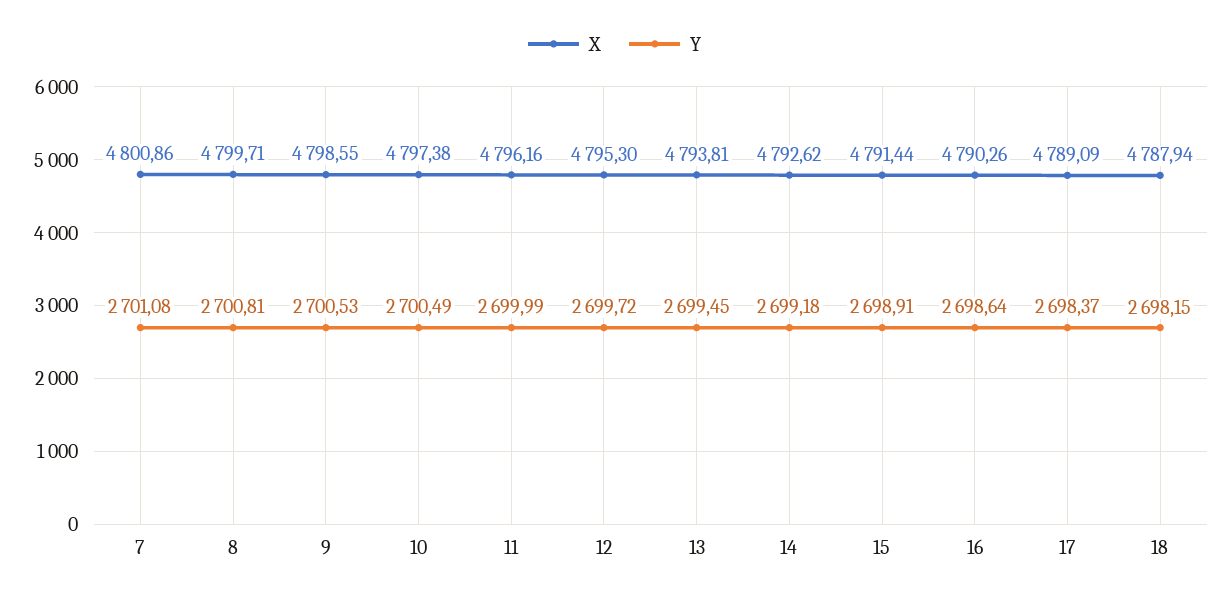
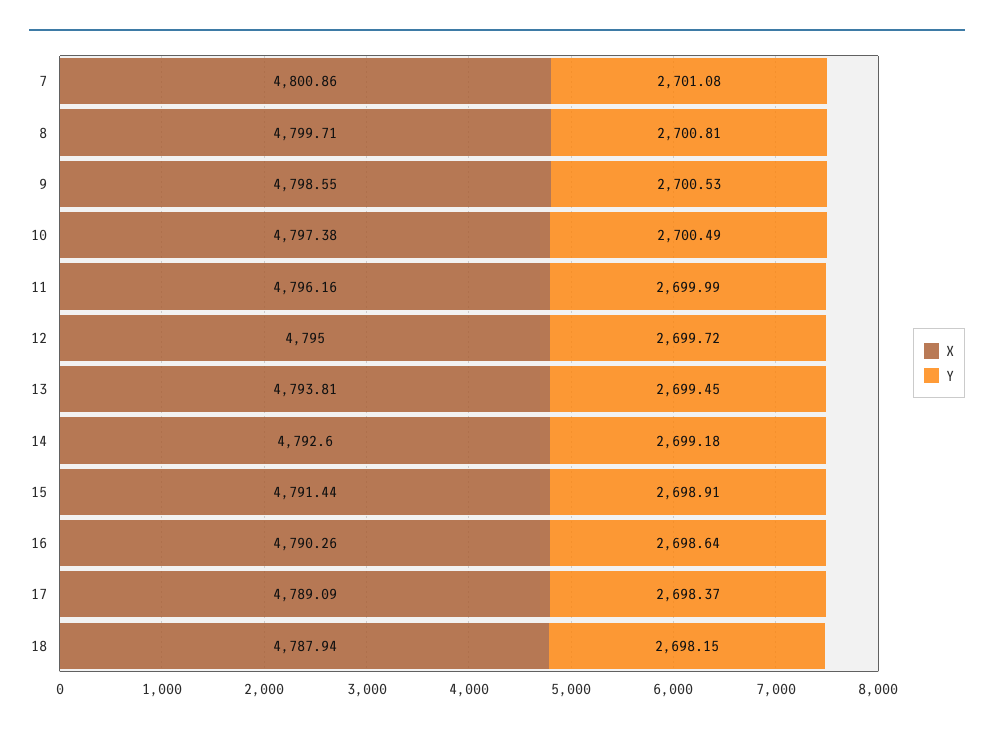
  {
    "X": {
      "7": 4800.86,
      "8": 4799.71,
      "9": 4798.55,
      "10": 4797.38,
      "11": 4796.16,
-     "12": 4795.3,
+     "12": 4795,
      "13": 4793.81,
-     "14": 4792.62,
+     "14": 4792.6,
      "15": 4791.44,
      "16": 4790.26,
      "17": 4789.09,
      "18": 4787.94
    },
    "Y": {
      "7": 2701.08,
      "8": 2700.81,
      "9": 2700.53,
      "10": 2700.49,
      "11": 2699.99,
      "12": 2699.72,
      "13": 2699.45,
      "14": 2699.18,
      "15": 2698.91,
      "16": 2698.64,
      "17": 2698.37,
      "18": 2698.15
    }
  }

